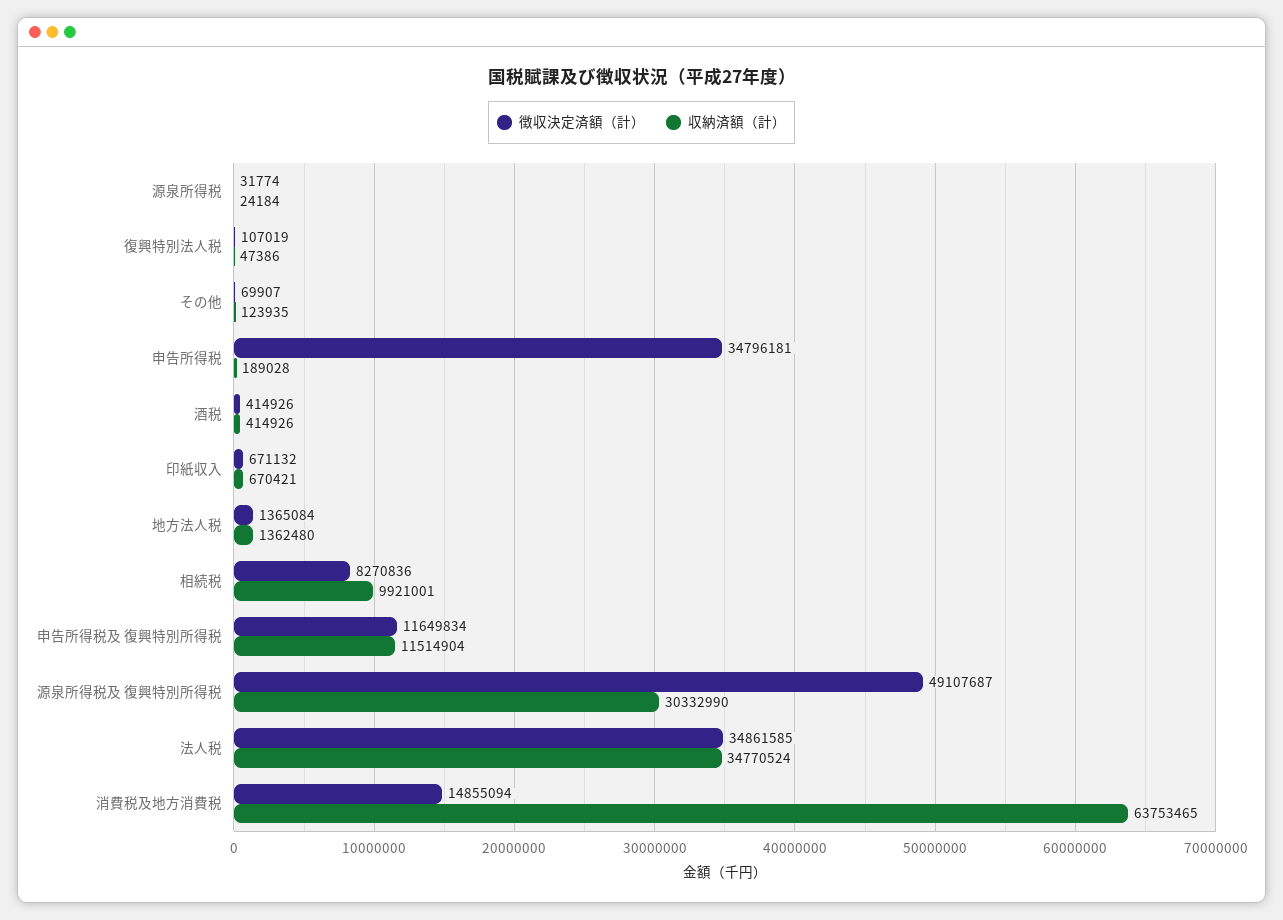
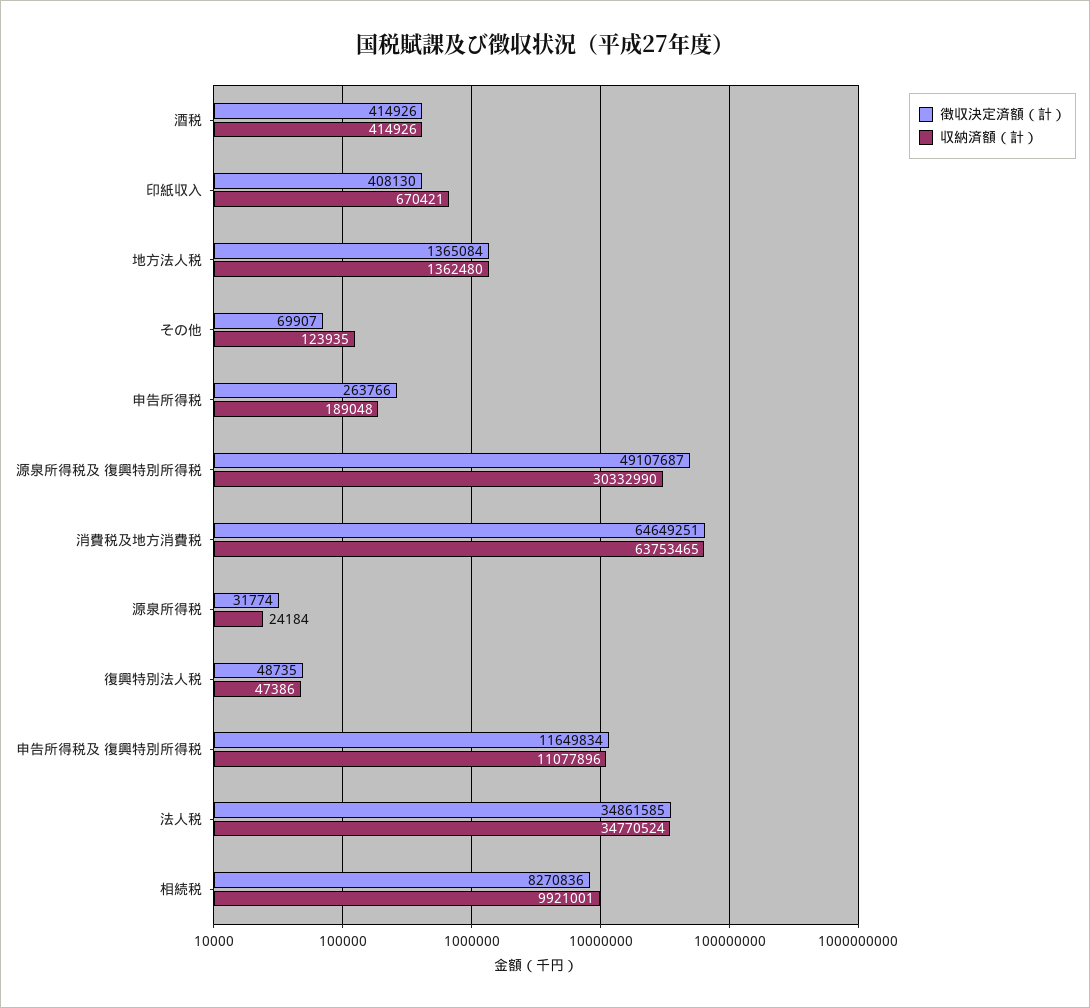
  {
    "徴収決定済額（計）": {
      "源泉所得税": 31774,
-     "復興特別法人税": 107019,
+     "復興特別法人税": 48735,
      "その他": 69907,
-     "申告所得税": 34796181,
+     "申告所得税": 263766,
      "酒税": 414926,
-     "印紙収入": 671132,
+     "印紙収入": 408130,
      "地方法人税": 1365084,
      "相続税": 8270836,
      "申告所得税及 復興特別所得税": 11649834,
      "源泉所得税及 復興特別所得税": 49107687,
      "法人税": 34861585,
-     "消費税及地方消費税": 14855094
+     "消費税及地方消費税": 64649251
    },
    "収納済額（計）": {
      "源泉所得税": 24184,
      "復興特別法人税": 47386,
      "その他": 123935,
-     "申告所得税": 189028,
+     "申告所得税": 189048,
      "酒税": 414926,
      "印紙収入": 670421,
      "地方法人税": 1362480,
      "相続税": 9921001,
-     "申告所得税及 復興特別所得税": 11514904,
+     "申告所得税及 復興特別所得税": 11077896,
      "源泉所得税及 復興特別所得税": 30332990,
      "法人税": 34770524,
      "消費税及地方消費税": 63753465
    }
  }

